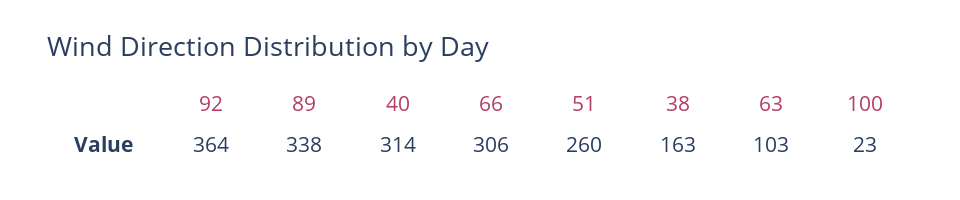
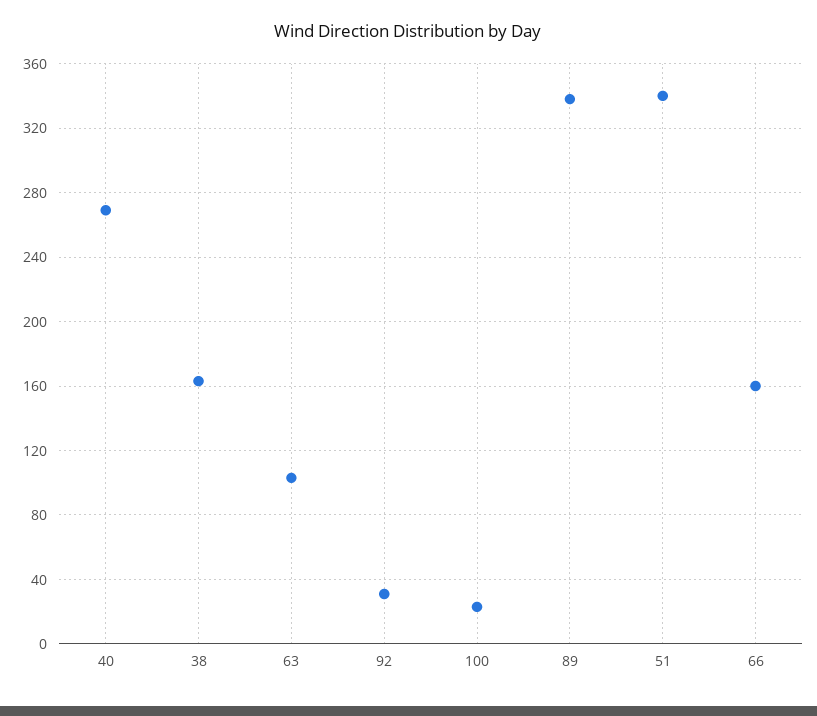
  {
-   "92": 364,
+   "92": 30,
    "89": 338,
-   "40": 314,
+   "40": 270,
-   "66": 306,
+   "66": 160,
-   "51": 260,
+   "51": 340,
    "38": 163,
    "63": 103,
    "100": 23
  }

